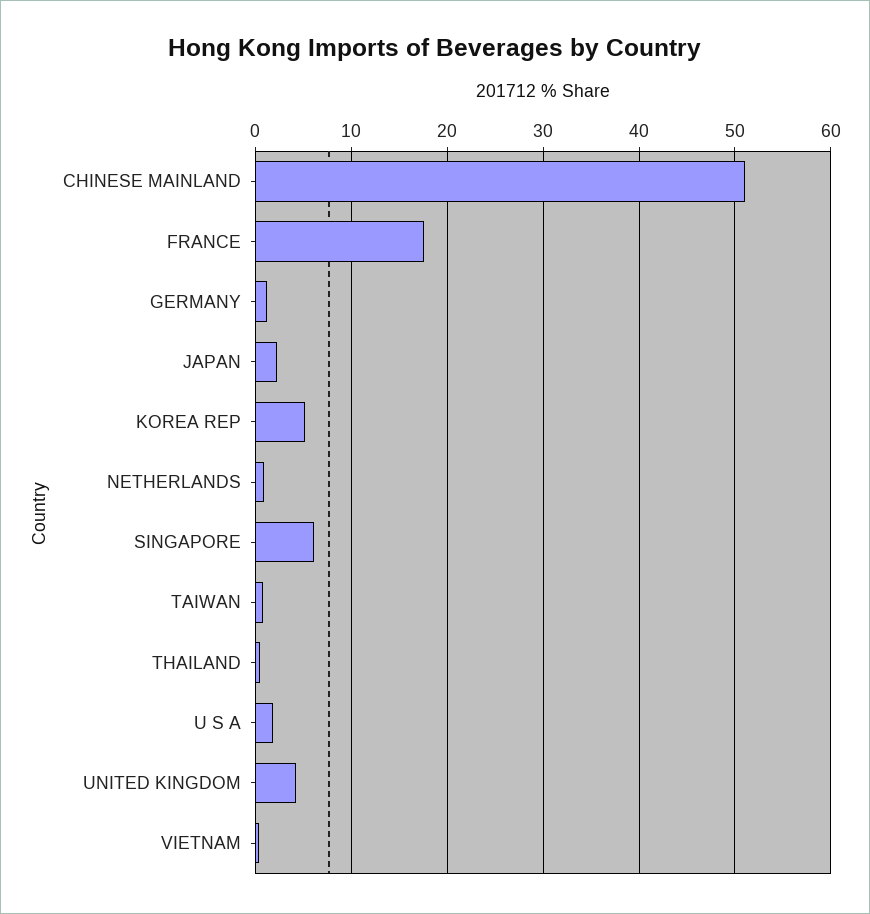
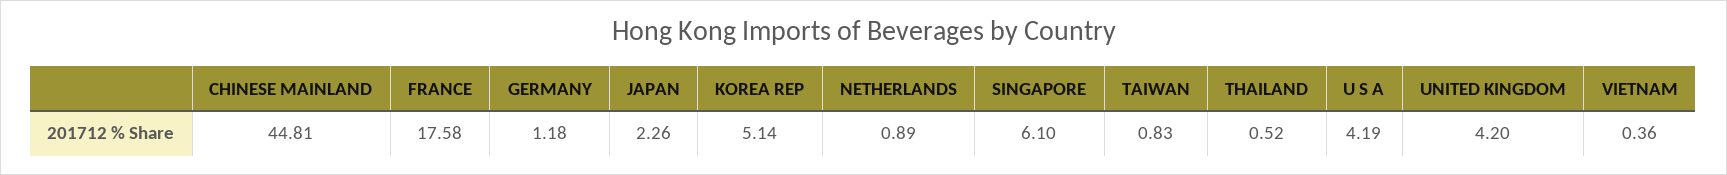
  {
-   "CHINESE MAINLAND": 51,
+   "CHINESE MAINLAND": 44.81,
    "FRANCE": 17.58,
    "GERMANY": 1.18,
    "JAPAN": 2.26,
    "KOREA REP": 5.14,
    "NETHERLANDS": 0.89,
    "SINGAPORE": 6.1,
    "TAIWAN": 0.83,
    "THAILAND": 0.52,
-   "U S A": 2,
+   "U S A": 4.19,
    "UNITED KINGDOM": 4.2,
    "VIETNAM": 0.36
  }

